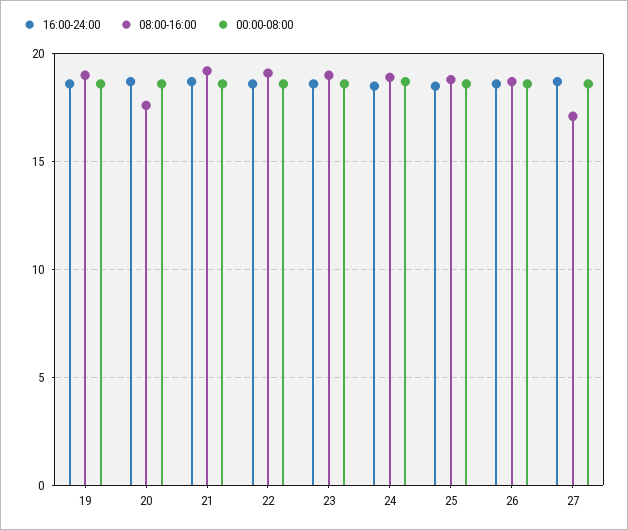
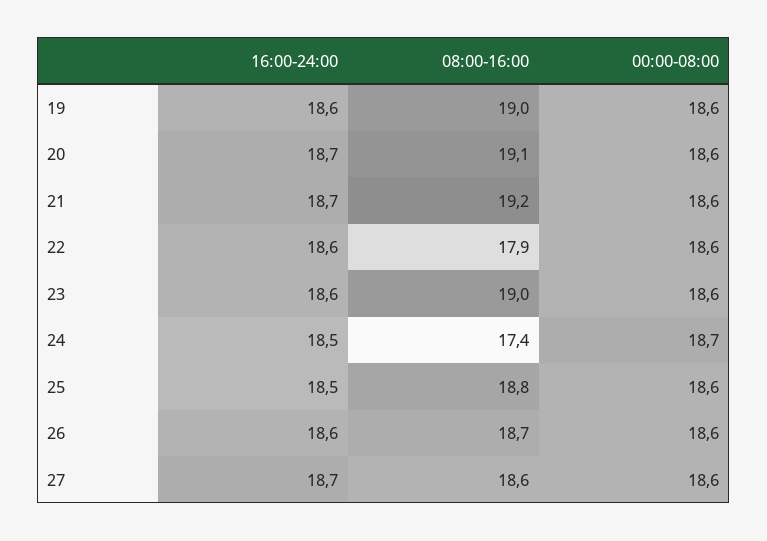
  {
    "16:00-24:00": {
      "19": 18.6,
      "20": 18.7,
      "21": 18.7,
      "22": 18.6,
      "23": 18.6,
      "24": 18.5,
      "25": 18.5,
      "26": 18.6,
      "27": 18.7
    },
    "08:00-16:00": {
      "19": 19,
-     "20": 17.5,
+     "20": 19.1,
      "21": 19.2,
-     "22": 19,
+     "22": 17.9,
      "23": 19,
-     "24": 19,
+     "24": 17.4,
      "25": 18.8,
      "26": 18.7,
-     "27": 17
+     "27": 18.6
    },
    "00:00-08:00": {
      "19": 18.6,
      "20": 18.6,
      "21": 18.6,
      "22": 18.6,
      "23": 18.6,
      "24": 18.7,
      "25": 18.6,
      "26": 18.6,
      "27": 18.6
    }
  }

